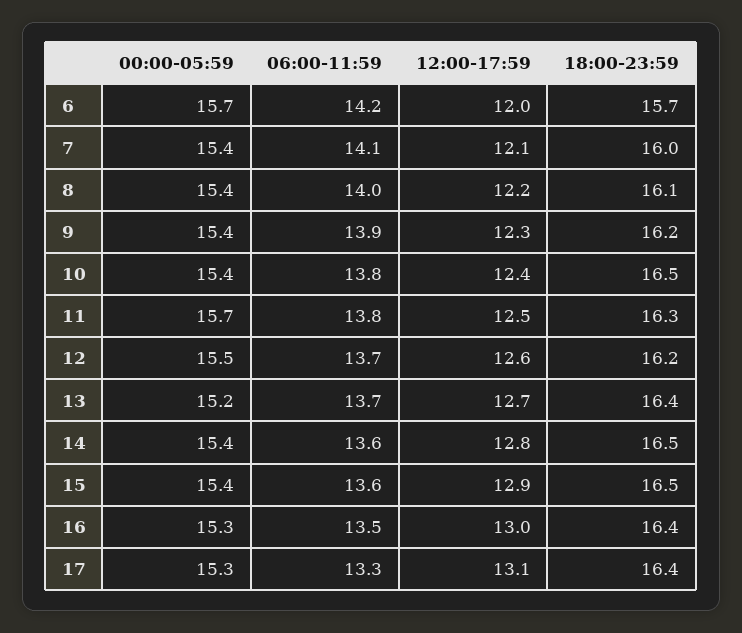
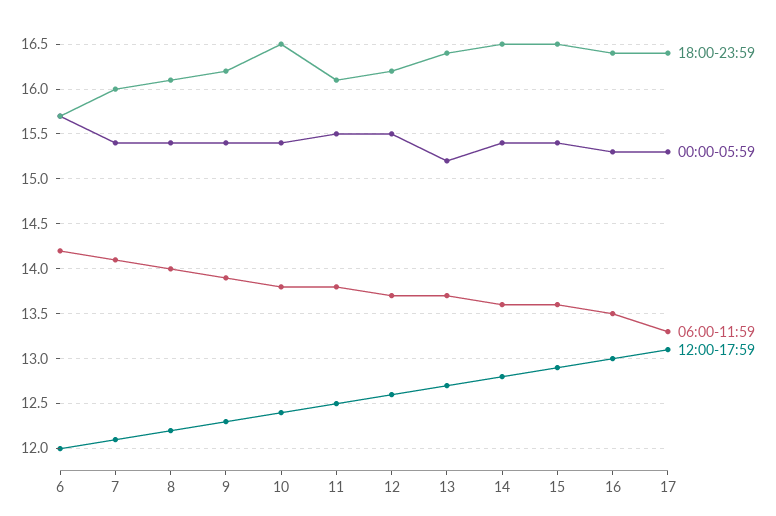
  {
    "00:00-05:59": {
      "6": 15.7,
      "7": 15.4,
      "8": 15.4,
      "9": 15.4,
      "10": 15.4,
-     "11": 15.7,
+     "11": 15.5,
      "12": 15.5,
      "13": 15.2,
      "14": 15.4,
      "15": 15.4,
      "16": 15.3,
      "17": 15.3
    },
    "06:00-11:59": {
      "6": 14.2,
      "7": 14.1,
      "8": 14,
      "9": 13.9,
      "10": 13.8,
      "11": 13.8,
      "12": 13.7,
      "13": 13.7,
      "14": 13.6,
      "15": 13.6,
      "16": 13.5,
      "17": 13.3
    },
    "12:00-17:59": {
      "6": 12,
      "7": 12.1,
      "8": 12.2,
      "9": 12.3,
      "10": 12.4,
      "11": 12.5,
      "12": 12.6,
      "13": 12.7,
      "14": 12.8,
      "15": 12.9,
      "16": 13,
      "17": 13.1
    },
    "18:00-23:59": {
      "6": 15.7,
      "7": 16,
      "8": 16.1,
      "9": 16.2,
      "10": 16.5,
-     "11": 16.3,
+     "11": 16.1,
      "12": 16.2,
      "13": 16.4,
      "14": 16.5,
      "15": 16.5,
      "16": 16.4,
      "17": 16.4
    }
  }

